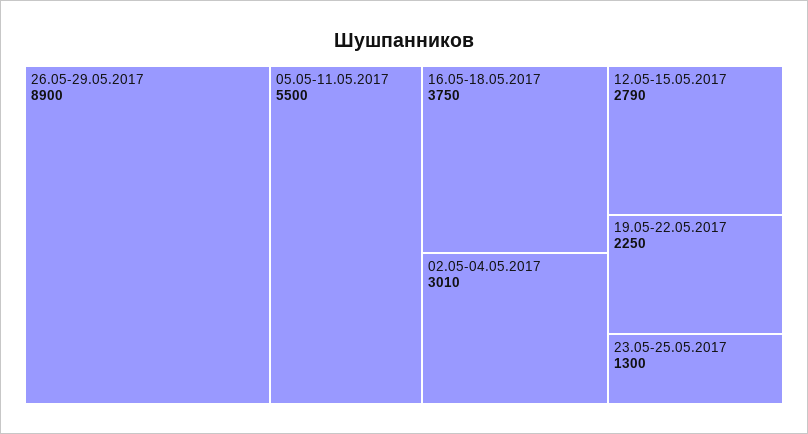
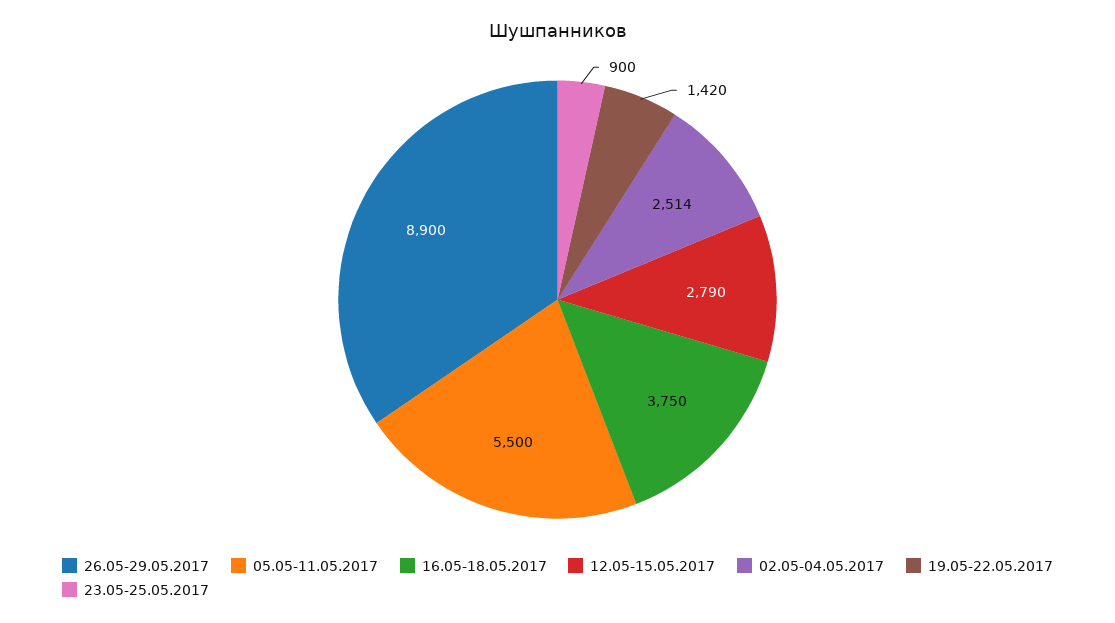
  {
    "26.05-29.05.2017": 8900,
    "05.05-11.05.2017": 5500,
    "16.05-18.05.2017": 3750,
-   "02.05-04.05.2017": 3010,
+   "02.05-04.05.2017": 2514,
    "12.05-15.05.2017": 2790,
-   "19.05-22.05.2017": 2250,
+   "19.05-22.05.2017": 1420,
-   "23.05-25.05.2017": 1300
+   "23.05-25.05.2017": 900
  }

